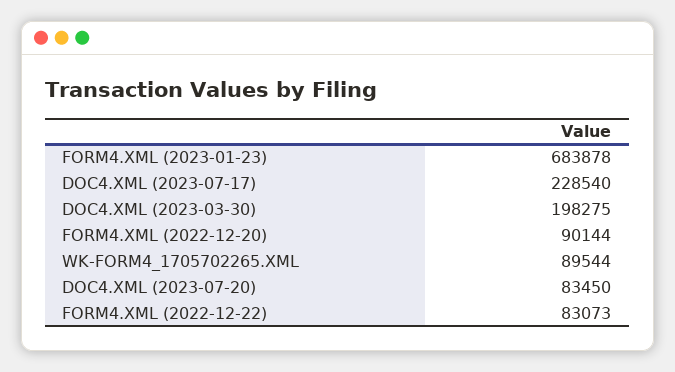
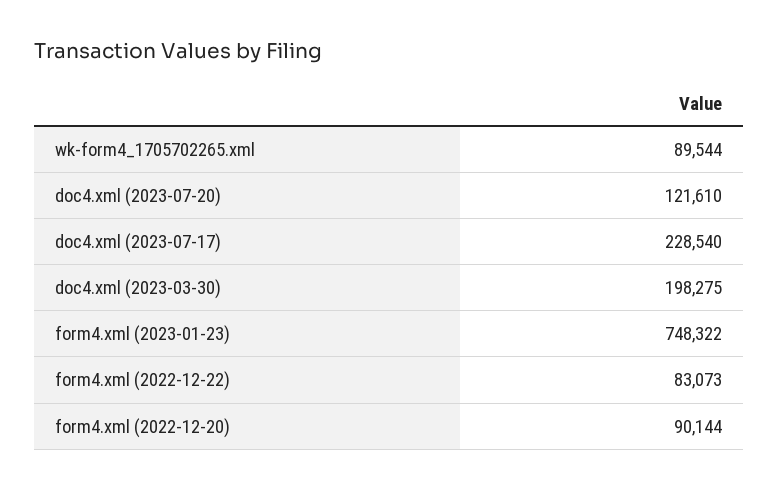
  {
-   "FORM4.XML (2023-01-23)": 683878,
+   "FORM4.XML (2023-01-23)": 748322,
    "DOC4.XML (2023-07-17)": 228540,
    "DOC4.XML (2023-03-30)": 198275,
    "FORM4.XML (2022-12-20)": 90144,
    "WK-FORM4_1705702265.XML": 89544,
-   "DOC4.XML (2023-07-20)": 83450,
+   "DOC4.XML (2023-07-20)": 121610,
    "FORM4.XML (2022-12-22)": 83073
  }

